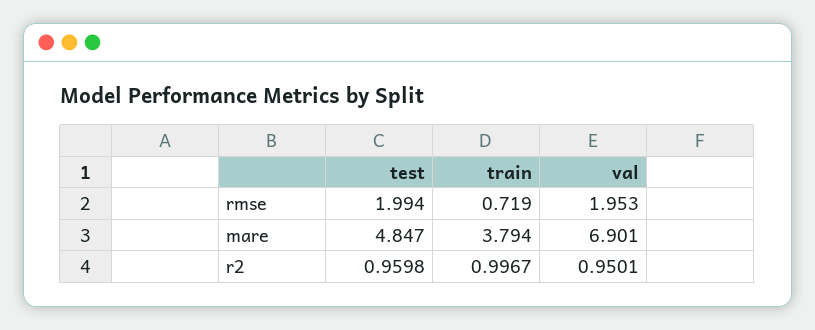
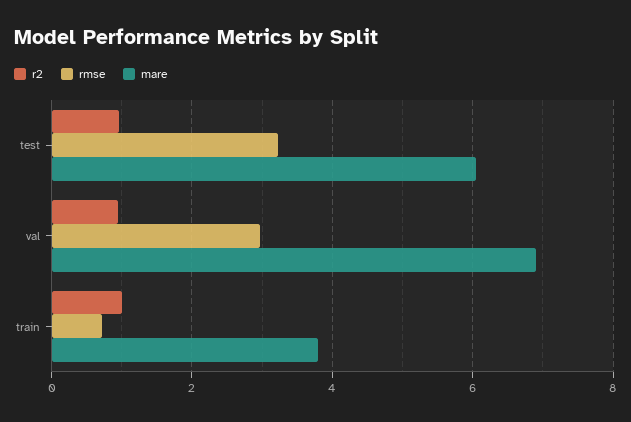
  {
    "rmse": {
-     "test": 1.994,
+     "test": 3.2,
      "train": 0.719,
-     "val": 1.953
+     "val": 3
    },
    "mare": {
-     "test": 4.847,
+     "test": 6,
      "train": 3.794,
      "val": 6.901
    },
    "r2": {
      "test": 0.9598,
      "train": 0.9967,
      "val": 0.9501
    }
  }

